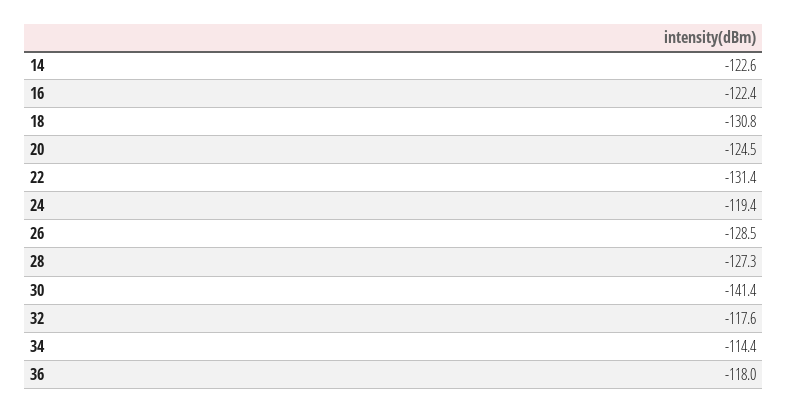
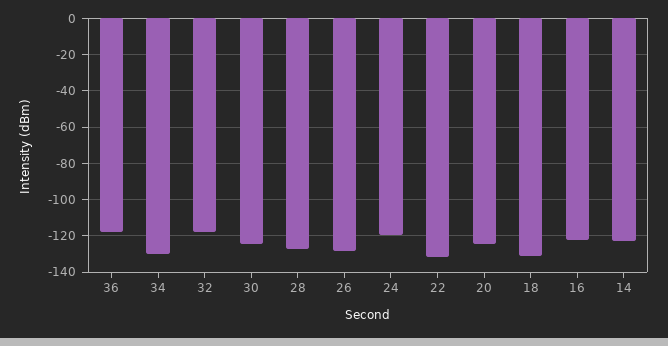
  {
    "14": -122.6,
    "16": -122.4,
    "18": -130.8,
    "20": -124.5,
    "22": -131.4,
    "24": -119.4,
    "26": -128.5,
    "28": -127.3,
-   "30": -141.4,
+   "30": -125,
    "32": -117.6,
-   "34": -114.4,
+   "34": -130,
    "36": -118
  }

